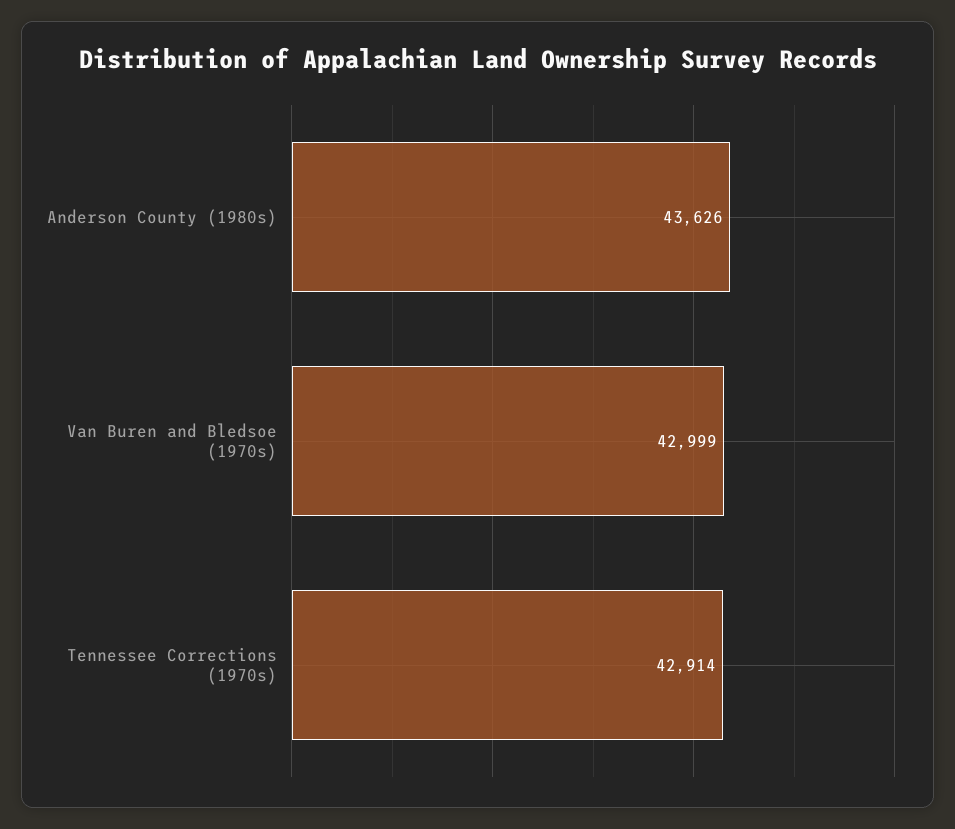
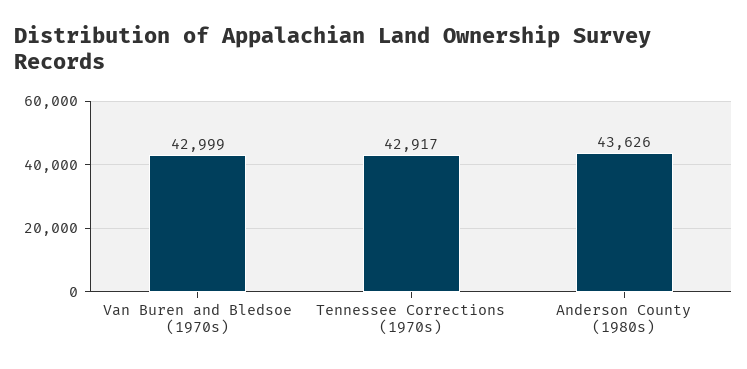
  {
    "Anderson County (1980s)": 43626,
    "Van Buren and Bledsoe (1970s)": 42999,
-   "Tennessee Corrections (1970s)": 42914
+   "Tennessee Corrections (1970s)": 42917
  }

